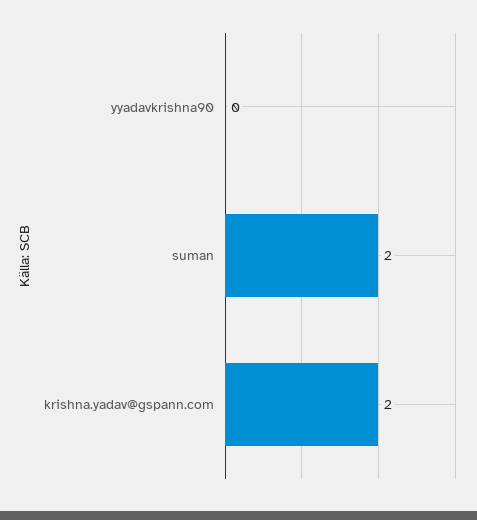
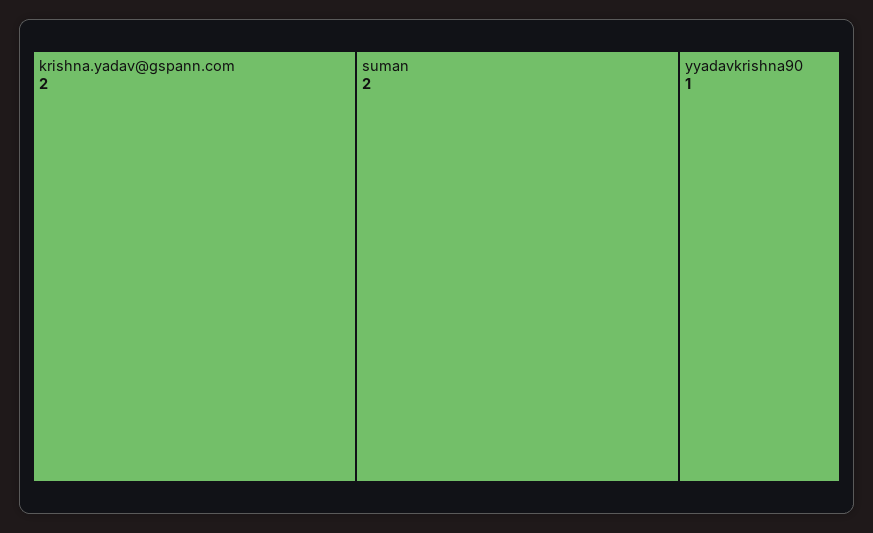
  {
-   "yyadavkrishna90": 0,
+   "yyadavkrishna90": 1,
    "suman": 2,
    "krishna.yadav@gspann.com": 2
  }

